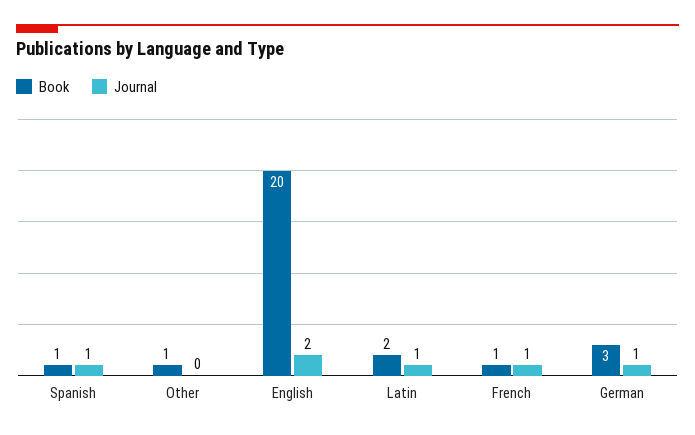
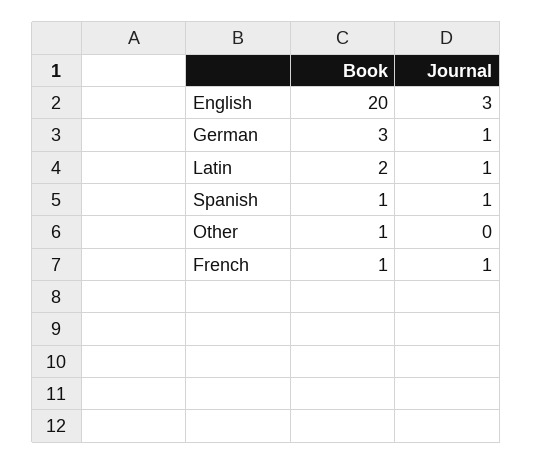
  {
    "Book": {
      "Spanish": 1,
      "Other": 1,
      "English": 20,
      "Latin": 2,
      "French": 1,
      "German": 3
    },
    "Journal": {
      "Spanish": 1,
      "Other": 0,
-     "English": 2,
+     "English": 3,
      "Latin": 1,
      "French": 1,
      "German": 1
    }
  }

